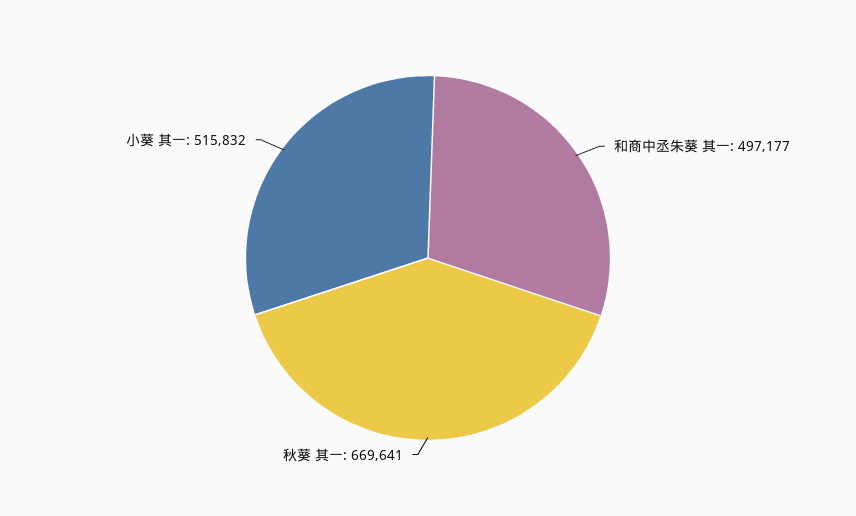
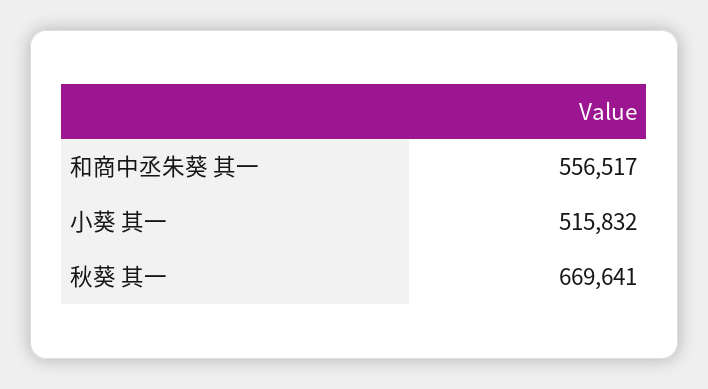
  {
-   "和商中丞朱葵 其一": 497177,
+   "和商中丞朱葵 其一": 556517,
    "秋葵 其一": 669641,
    "小葵 其一": 515832
  }

